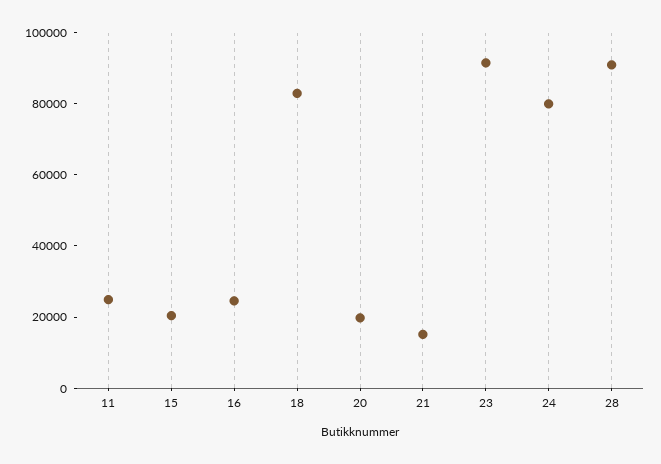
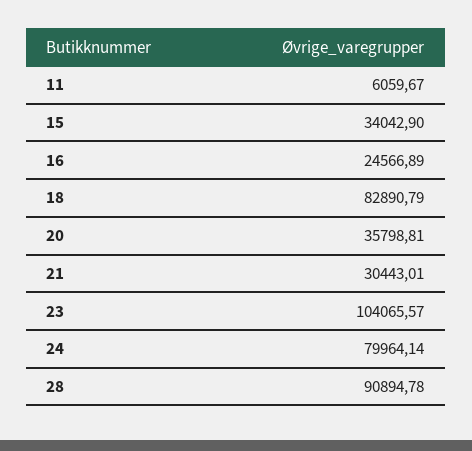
  {
-   "11": 25000,
+   "11": 6059.67,
-   "15": 20000,
+   "15": 34042.9,
    "16": 24566.89,
    "18": 82890.79,
-   "20": 20000,
+   "20": 35798.81,
-   "21": 15000,
+   "21": 30443.01,
-   "23": 90000,
+   "23": 104065.57,
    "24": 79964.14,
    "28": 90894.78
  }

